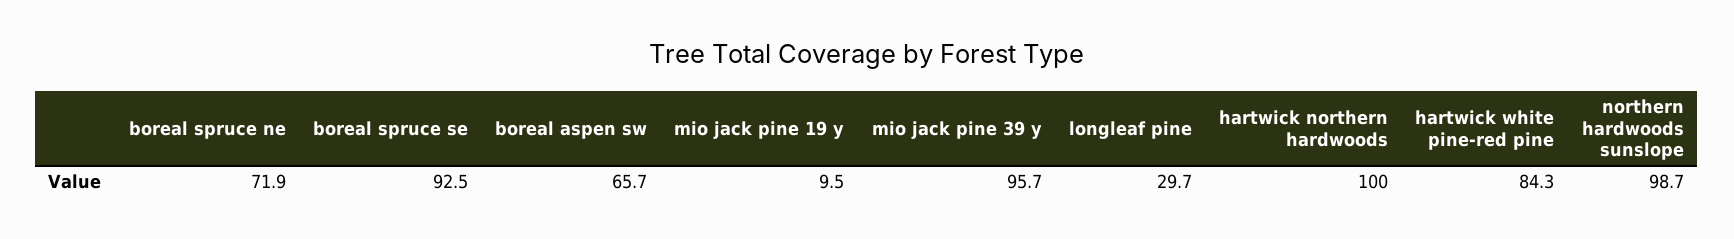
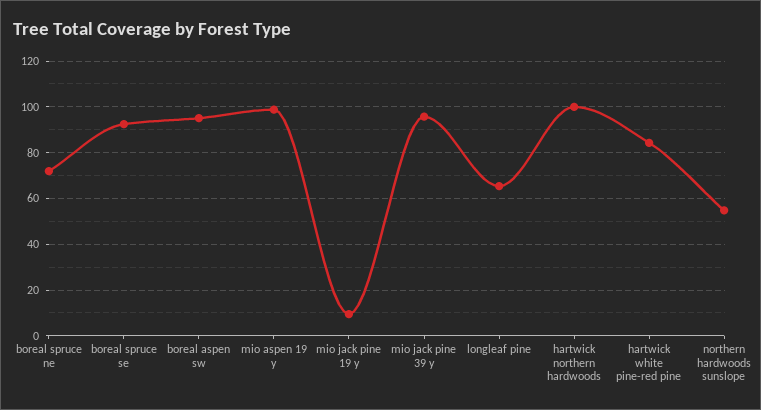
  {
    "boreal spruce ne": 71.9,
    "boreal spruce se": 92.5,
-   "boreal aspen sw": 65.7,
+   "boreal aspen sw": 95,
    "mio jack pine 19 y": 9.5,
    "mio jack pine 39 y": 95.7,
-   "longleaf pine": 29.7,
+   "longleaf pine": 65,
    "hartwick northern hardwoods": 100,
    "hartwick white pine-red pine": 84.3,
-   "northern hardwoods sunslope": 98.7
+   "northern hardwoods sunslope": 55,
+   "mio aspen 19 y": 100
  }

